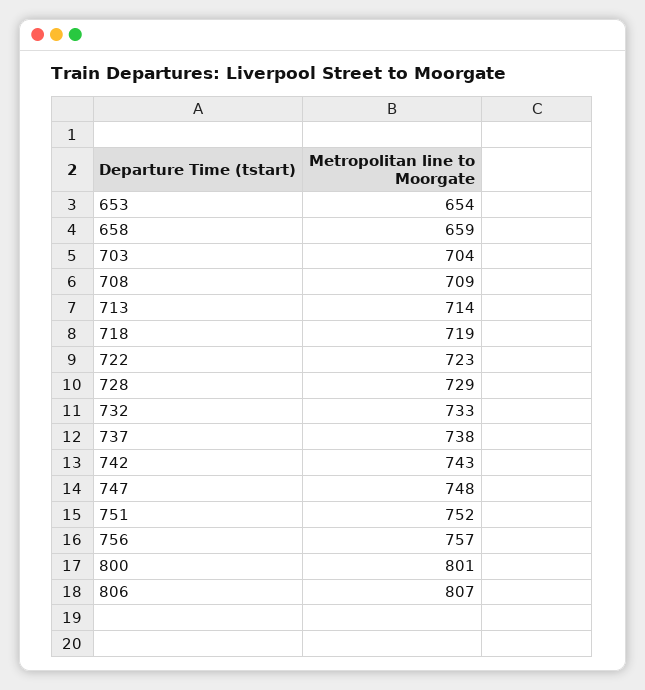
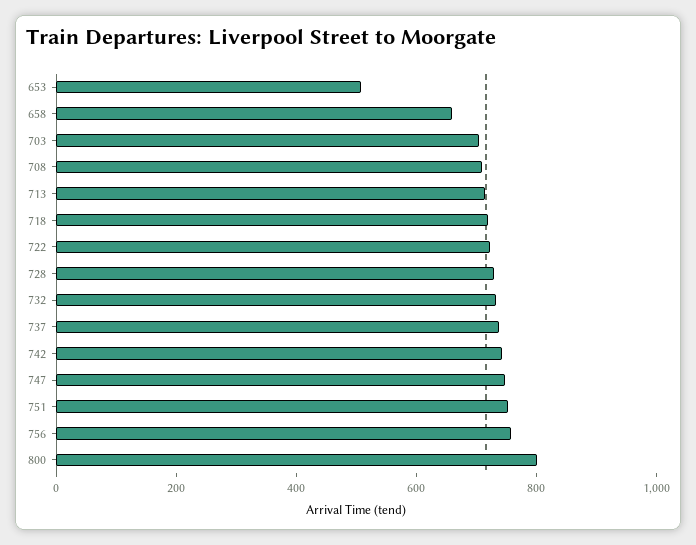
  {
-   "653": 654,
+   "653": 500,
    "658": 659,
    "703": 704,
    "708": 709,
    "713": 714,
    "718": 719,
    "722": 723,
    "728": 729,
    "732": 733,
    "737": 738,
    "742": 743,
    "747": 748,
    "751": 752,
    "756": 757,
-   "800": 801,
+   "800": 801
-   "806": 807
  }

